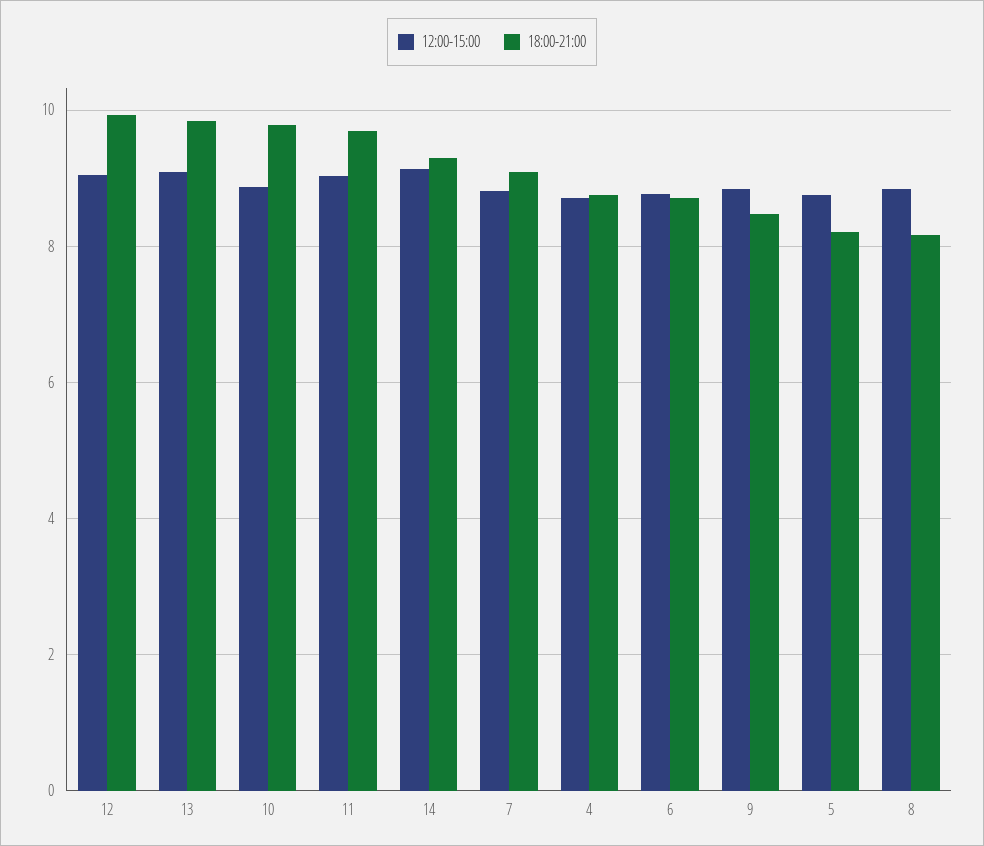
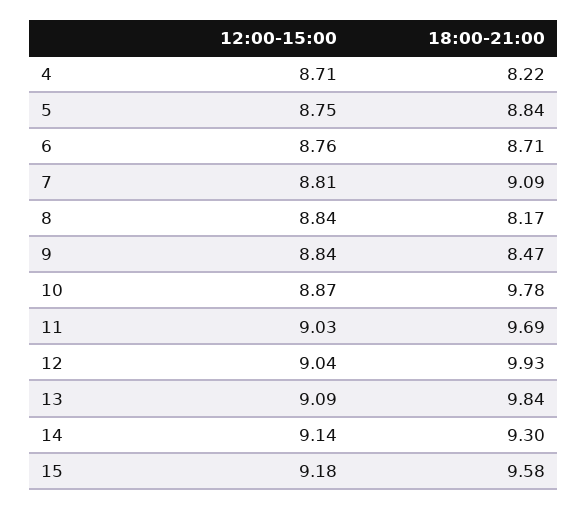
  {
    "12:00-15:00": {
      "12": 9.04,
      "13": 9.09,
      "10": 8.87,
      "11": 9.03,
      "14": 9.14,
      "7": 8.81,
      "4": 8.71,
      "6": 8.76,
      "9": 8.84,
      "5": 8.75,
-     "8": 8.84
+     "8": 8.84,
+     "15": 9.18
    },
    "18:00-21:00": {
      "12": 9.93,
      "13": 9.84,
      "10": 9.78,
      "11": 9.69,
      "14": 9.3,
      "7": 9.09,
-     "4": 8.8,
+     "4": 8.22,
      "6": 8.71,
      "9": 8.47,
-     "5": 8.2,
+     "5": 8.84,
-     "8": 8.17
+     "8": 8.17,
+     "15": 9.58
    }
  }

